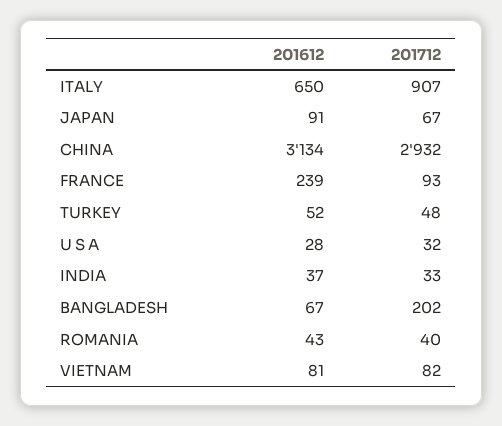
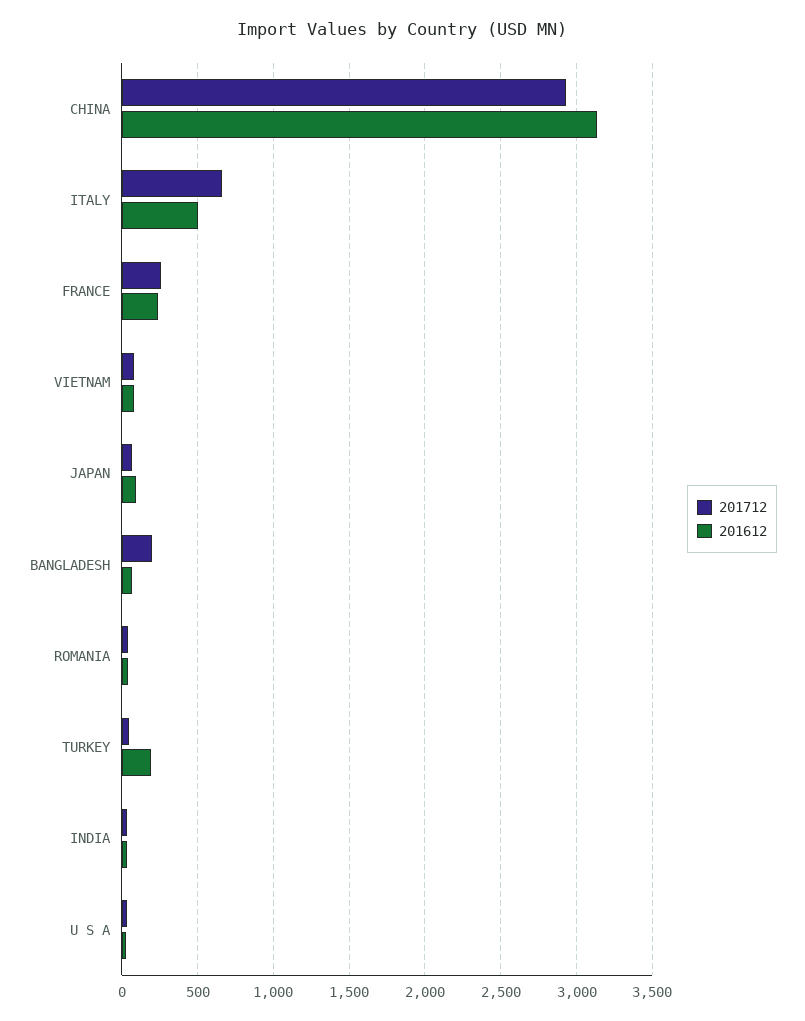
  {
    "201612": {
-     "ITALY": 650,
+     "ITALY": 500,
      "JAPAN": 91,
      "CHINA": 3134,
      "FRANCE": 239,
-     "TURKEY": 52,
+     "TURKEY": 200,
      "U S A": 28,
      "INDIA": 37,
      "BANGLADESH": 67,
      "ROMANIA": 43,
      "VIETNAM": 81
    },
    "201712": {
-     "ITALY": 907,
+     "ITALY": 650,
      "JAPAN": 67,
      "CHINA": 2932,
-     "FRANCE": 93,
+     "FRANCE": 250,
      "TURKEY": 48,
      "U S A": 32,
      "INDIA": 33,
      "BANGLADESH": 202,
      "ROMANIA": 40,
      "VIETNAM": 82
    }
  }

